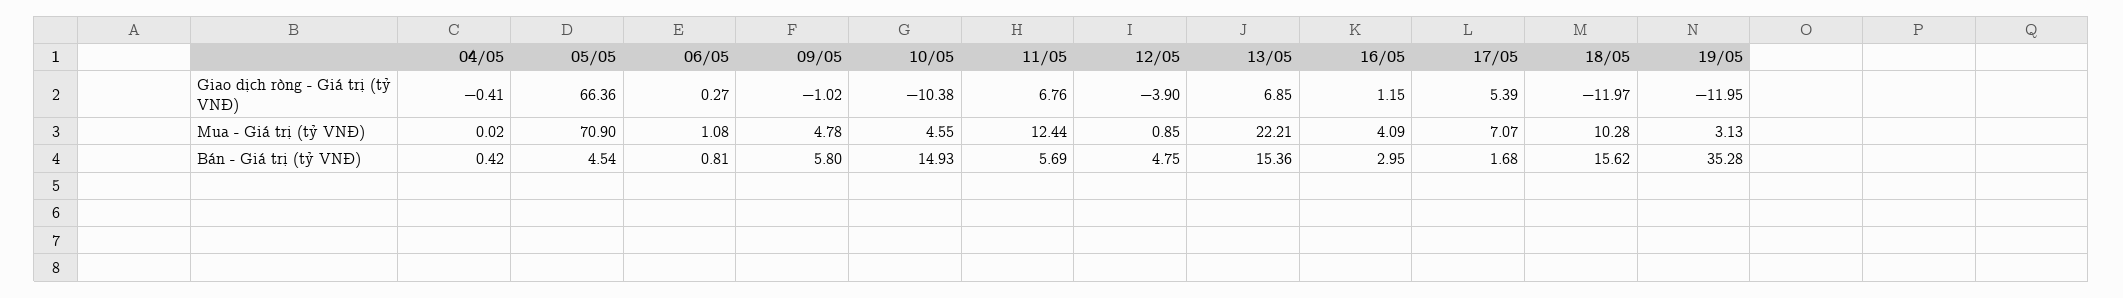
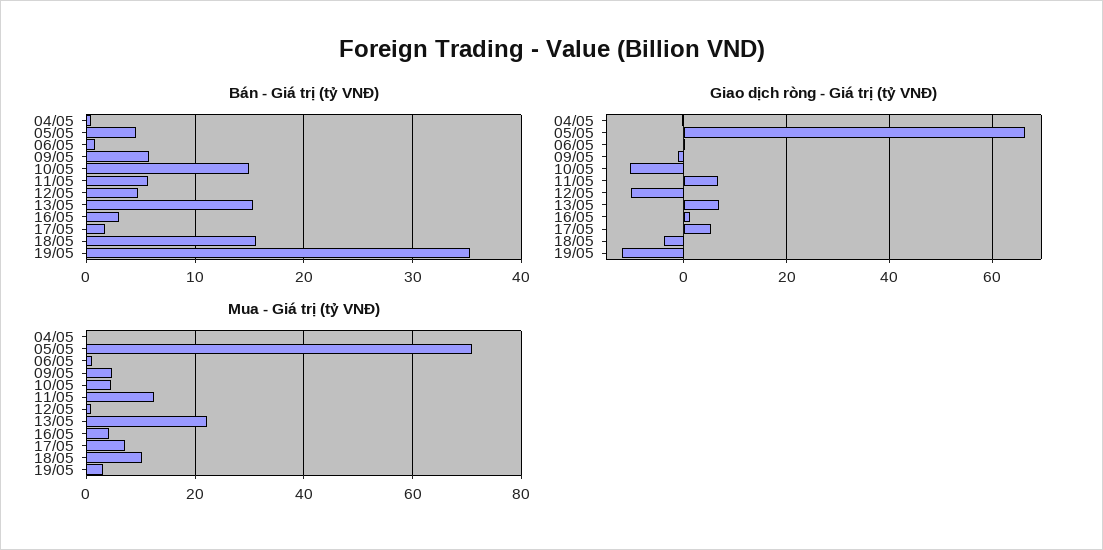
  {
    "Giao dịch ròng - Giá trị (tỷ VNĐ)": {
      "04/05": -0.41,
      "05/05": 66.36,
      "06/05": 0.27,
      "09/05": -1.02,
      "10/05": -10.38,
      "11/05": 6.76,
-     "12/05": -3.9,
+     "12/05": -10,
      "13/05": 6.85,
      "16/05": 1.15,
      "17/05": 5.39,
-     "18/05": -11.97,
+     "18/05": -4,
      "19/05": -11.95
    },
    "Mua - Giá trị (tỷ VNĐ)": {
      "04/05": 0.02,
      "05/05": 70.9,
      "06/05": 1.08,
      "09/05": 4.78,
      "10/05": 4.55,
      "11/05": 12.44,
      "12/05": 0.85,
      "13/05": 22.21,
      "16/05": 4.09,
      "17/05": 7.07,
      "18/05": 10.28,
      "19/05": 3.13
    },
    "Bán - Giá trị (tỷ VNĐ)": {
      "04/05": 0.42,
      "05/05": 4.54,
      "06/05": 0.81,
      "09/05": 5.8,
      "10/05": 14.93,
      "11/05": 5.69,
      "12/05": 4.75,
      "13/05": 15.36,
      "16/05": 2.95,
      "17/05": 1.68,
      "18/05": 15.62,
      "19/05": 35.28
    }
  }

